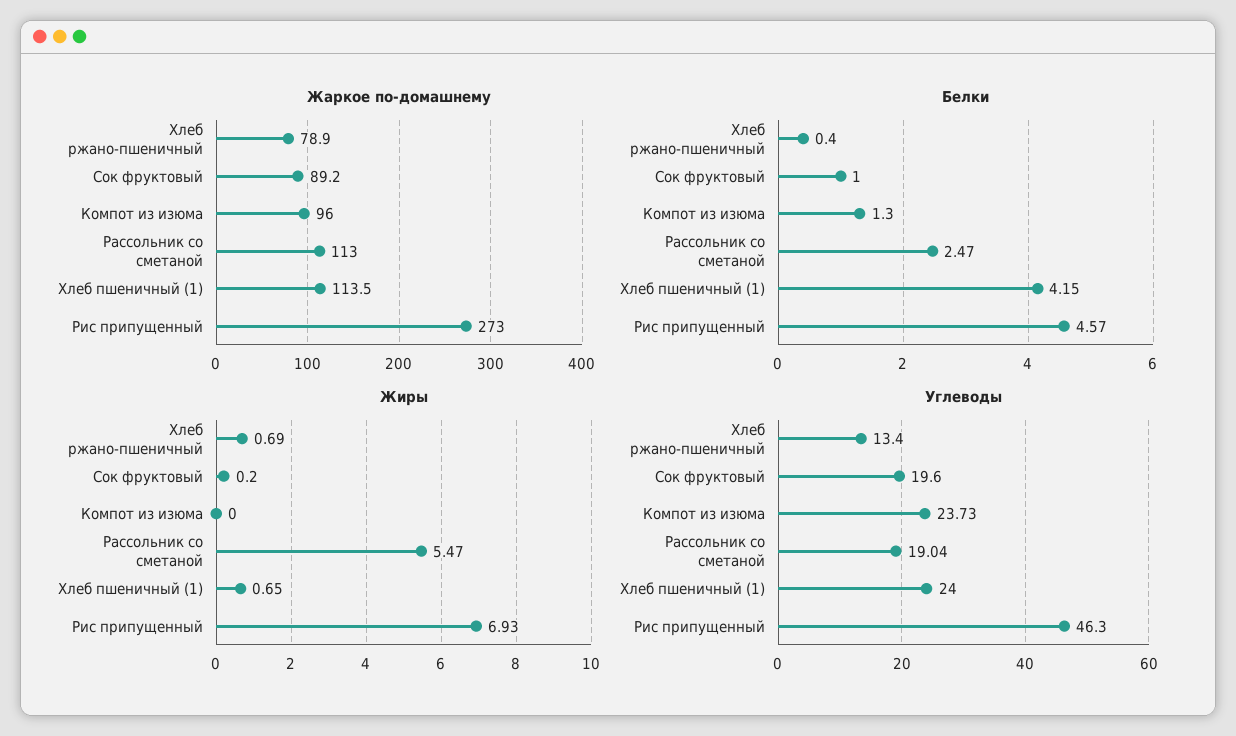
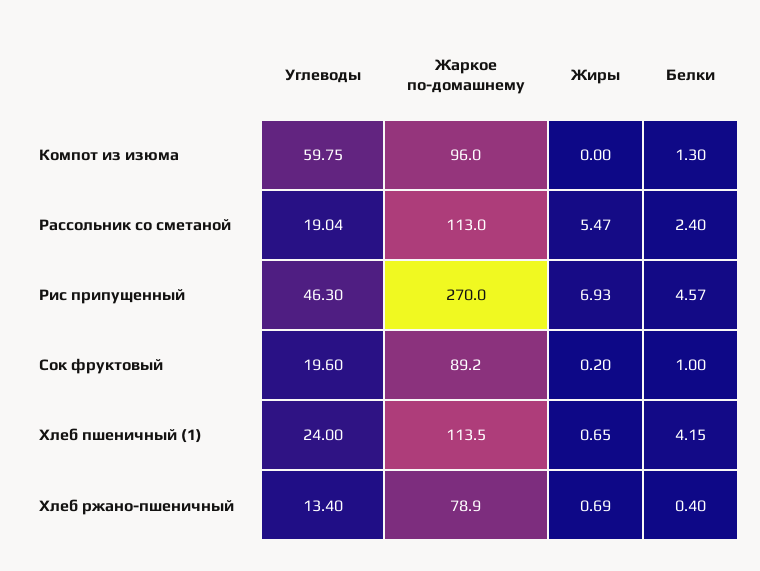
  {
    "Жаркое по-домашнему": {
      "Хлеб ржано-пшеничный": 78.9,
      "Сок фруктовый": 89.2,
      "Компот из изюма": 96,
      "Рассольник со сметаной": 113,
      "Хлеб пшеничный (1)": 113.5,
-     "Рис припущенный": 273
+     "Рис припущенный": 270
    },
    "Белки": {
      "Хлеб ржано-пшеничный": 0.4,
      "Сок фруктовый": 1,
      "Компот из изюма": 1.3,
-     "Рассольник со сметаной": 2.47,
+     "Рассольник со сметаной": 2.4,
      "Хлеб пшеничный (1)": 4.15,
      "Рис припущенный": 4.57
    },
    "Жиры": {
      "Хлеб ржано-пшеничный": 0.69,
      "Сок фруктовый": 0.2,
      "Компот из изюма": 0,
      "Рассольник со сметаной": 5.47,
      "Хлеб пшеничный (1)": 0.65,
      "Рис припущенный": 6.93
    },
    "Углеводы": {
      "Хлеб ржано-пшеничный": 13.4,
      "Сок фруктовый": 19.6,
-     "Компот из изюма": 23.73,
+     "Компот из изюма": 59.75,
      "Рассольник со сметаной": 19.04,
      "Хлеб пшеничный (1)": 24,
      "Рис припущенный": 46.3
    }
  }

